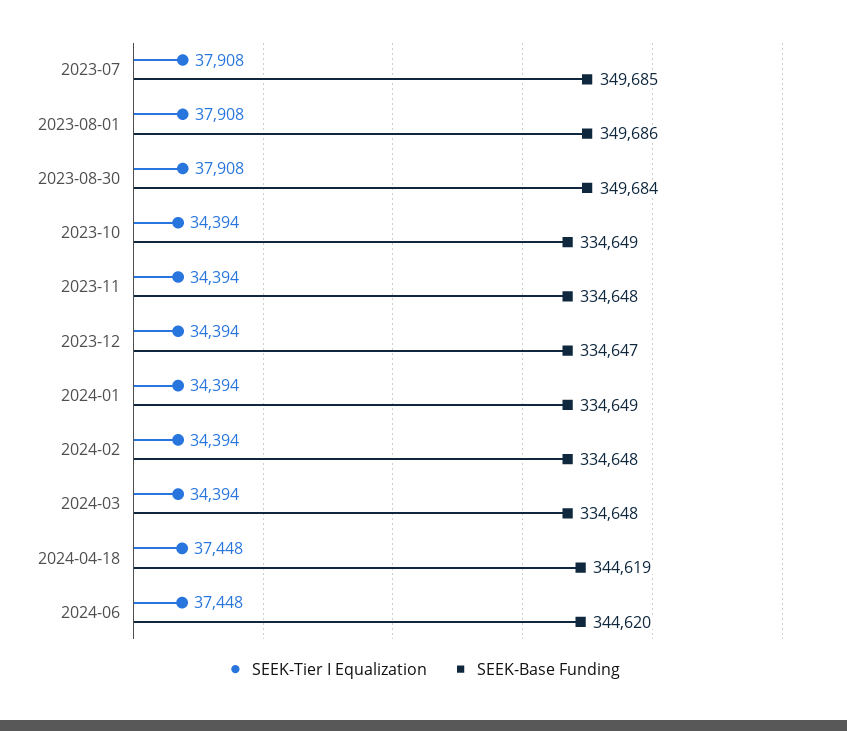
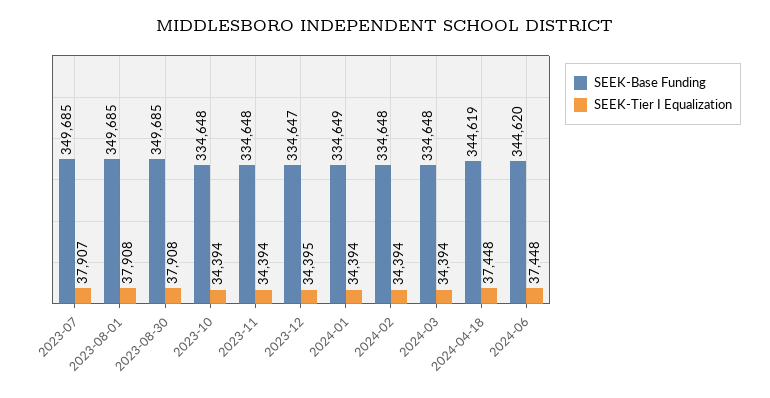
  {
    "SEEK-Tier I Equalization": {
-     "2023-07": 37908,
+     "2023-07": 37907,
      "2023-08-01": 37908,
      "2023-08-30": 37908,
      "2023-10": 34394,
      "2023-11": 34394,
-     "2023-12": 34394,
+     "2023-12": 34395,
      "2024-01": 34394,
      "2024-02": 34394,
      "2024-03": 34394,
      "2024-04-18": 37448,
      "2024-06": 37448
    },
    "SEEK-Base Funding": {
      "2023-07": 349685,
-     "2023-08-01": 349686,
+     "2023-08-01": 349685,
-     "2023-08-30": 349684,
+     "2023-08-30": 349685,
-     "2023-10": 334649,
+     "2023-10": 334648,
      "2023-11": 334648,
      "2023-12": 334647,
      "2024-01": 334649,
      "2024-02": 334648,
      "2024-03": 334648,
      "2024-04-18": 344619,
      "2024-06": 344620
    }
  }

